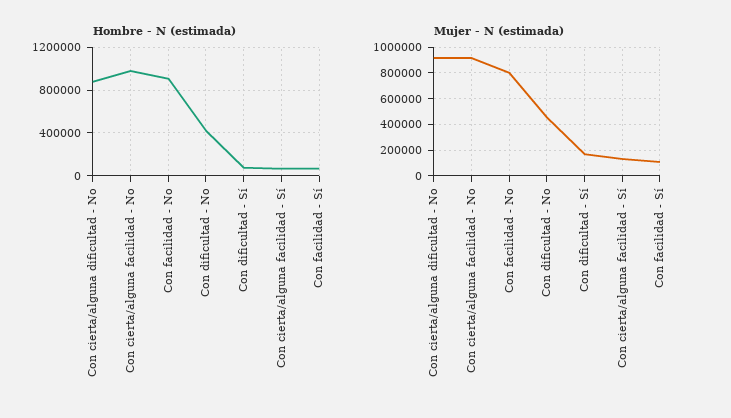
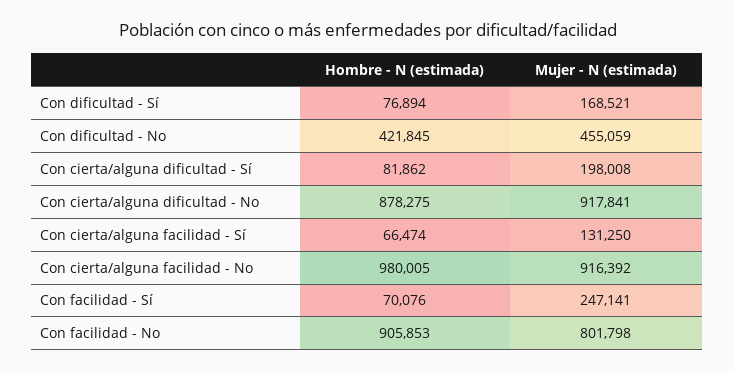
  {
    "Hombre - N (estimada)": {
      "Con cierta/alguna dificultad - No": 878275,
      "Con cierta/alguna facilidad - No": 980005,
      "Con facilidad - No": 905853,
      "Con dificultad - No": 421845,
      "Con dificultad - Sí": 76894,
      "Con cierta/alguna facilidad - Sí": 66474,
-     "Con facilidad - Sí": 70076
+     "Con facilidad - Sí": 70076,
+     "Con cierta/alguna dificultad - Sí": 81862
    },
    "Mujer - N (estimada)": {
      "Con cierta/alguna dificultad - No": 917841,
      "Con cierta/alguna facilidad - No": 916392,
      "Con facilidad - No": 801798,
      "Con dificultad - No": 455059,
      "Con dificultad - Sí": 168521,
      "Con cierta/alguna facilidad - Sí": 131250,
-     "Con facilidad - Sí": 100000
+     "Con facilidad - Sí": 247141,
+     "Con cierta/alguna dificultad - Sí": 198008
    }
  }

